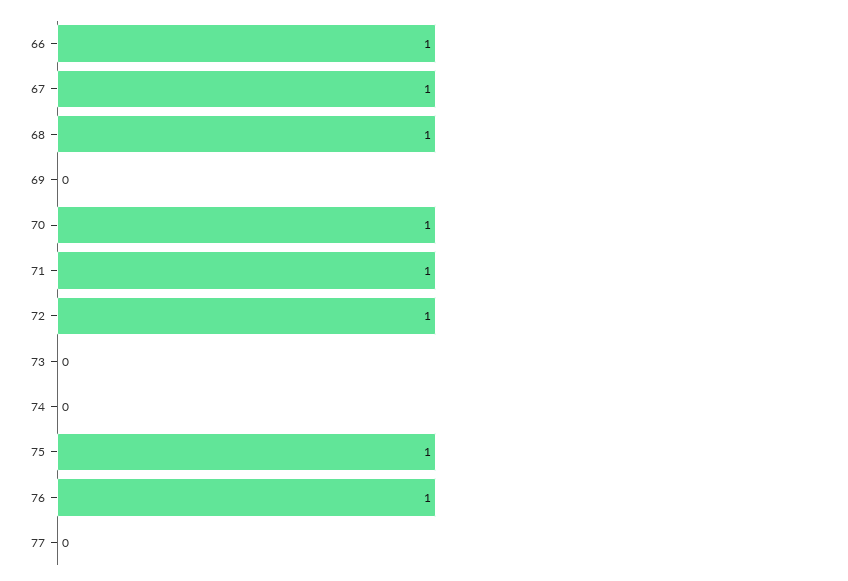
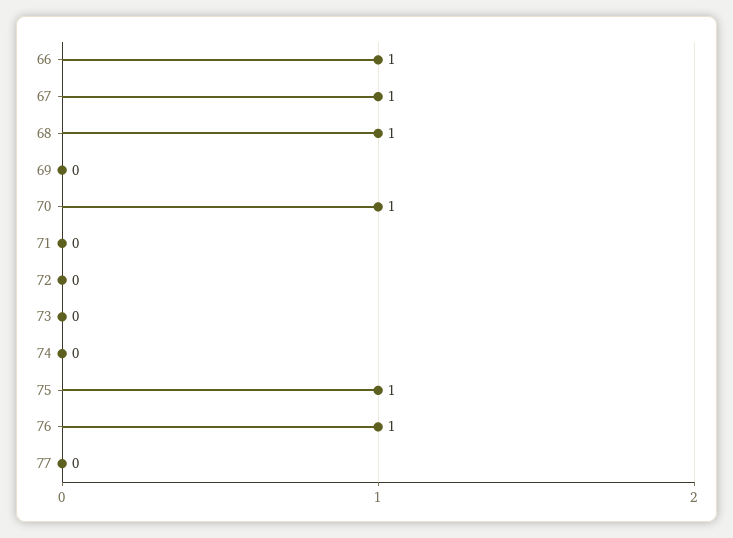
  {
    "66": 1,
    "67": 1,
    "68": 1,
    "69": 0,
    "70": 1,
-   "71": 1,
+   "71": 0,
-   "72": 1,
+   "72": 0,
    "73": 0,
    "74": 0,
    "75": 1,
    "76": 1,
    "77": 0
  }

